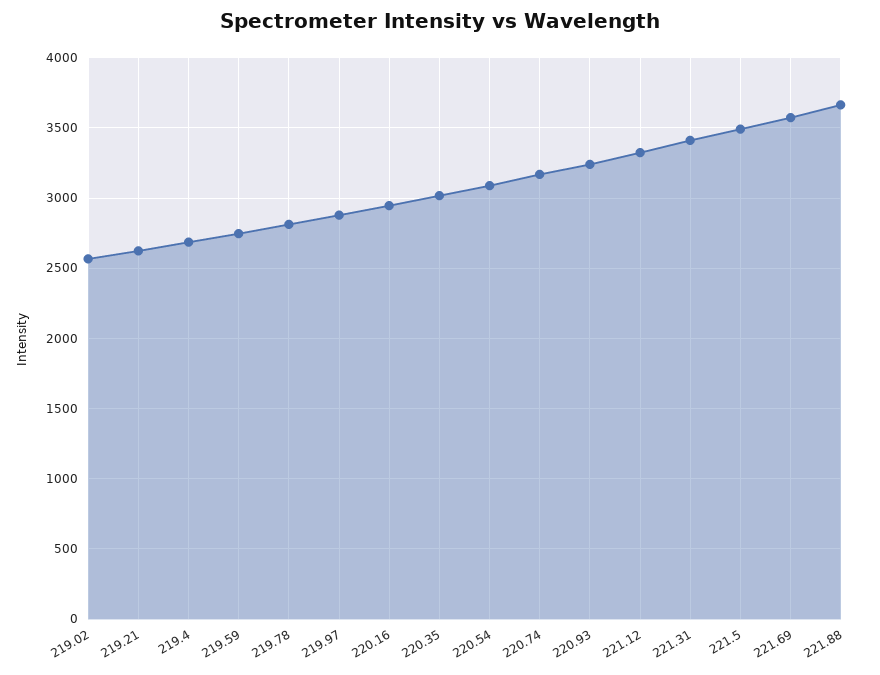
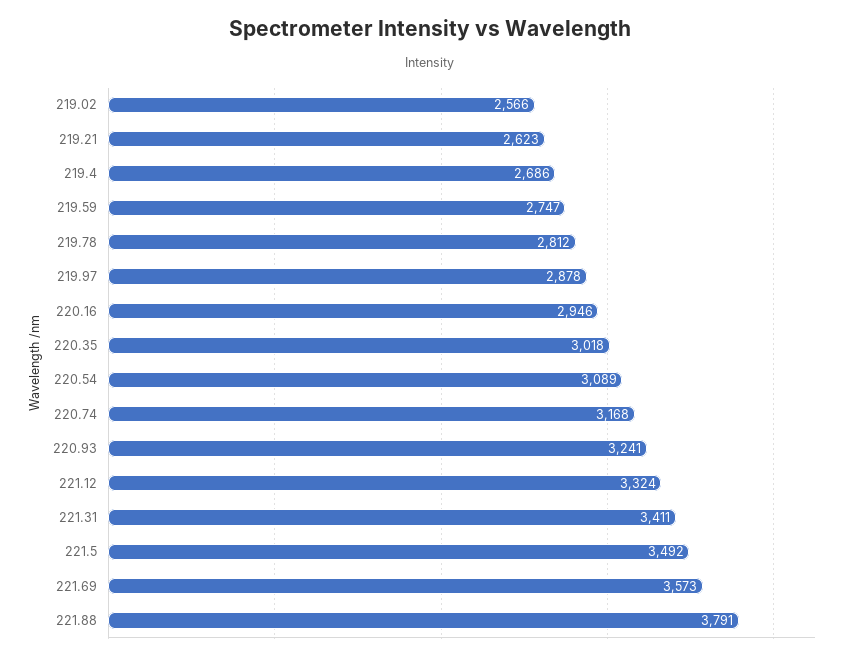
  {
    "219.02": 2566,
    "219.21": 2623,
    "219.4": 2686,
    "219.59": 2747,
    "219.78": 2812,
    "219.97": 2878,
    "220.16": 2946,
    "220.35": 3018,
    "220.54": 3089,
    "220.74": 3168,
    "220.93": 3241,
    "221.12": 3324,
    "221.31": 3411,
    "221.5": 3492,
    "221.69": 3573,
-   "221.88": 3650
+   "221.88": 3791
  }

